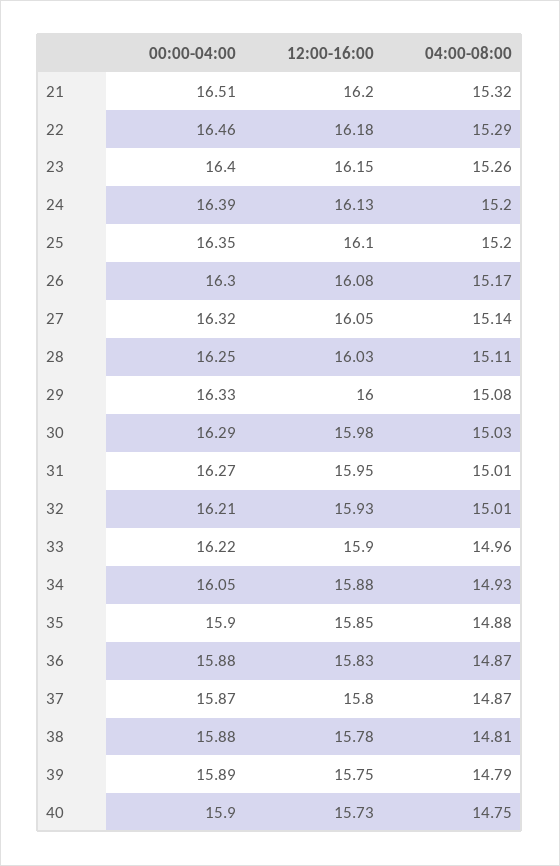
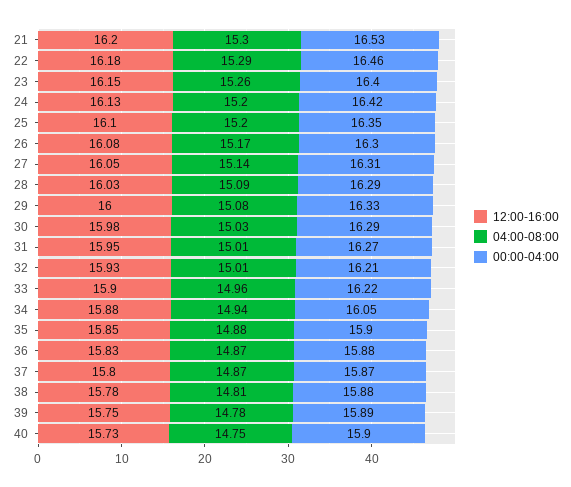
  {
    "00:00-04:00": {
-     "21": 16.51,
+     "21": 16.53,
      "22": 16.46,
      "23": 16.4,
-     "24": 16.39,
+     "24": 16.42,
      "25": 16.35,
      "26": 16.3,
-     "27": 16.32,
+     "27": 16.31,
-     "28": 16.25,
+     "28": 16.29,
      "29": 16.33,
      "30": 16.29,
      "31": 16.27,
      "32": 16.21,
      "33": 16.22,
      "34": 16.05,
      "35": 15.9,
      "36": 15.88,
      "37": 15.87,
      "38": 15.88,
      "39": 15.89,
      "40": 15.9
    },
    "12:00-16:00": {
      "21": 16.2,
      "22": 16.18,
      "23": 16.15,
      "24": 16.13,
      "25": 16.1,
      "26": 16.08,
      "27": 16.05,
      "28": 16.03,
      "29": 16,
      "30": 15.98,
      "31": 15.95,
      "32": 15.93,
      "33": 15.9,
      "34": 15.88,
      "35": 15.85,
      "36": 15.83,
      "37": 15.8,
      "38": 15.78,
      "39": 15.75,
      "40": 15.73
    },
    "04:00-08:00": {
-     "21": 15.32,
+     "21": 15.3,
      "22": 15.29,
      "23": 15.26,
      "24": 15.2,
      "25": 15.2,
      "26": 15.17,
      "27": 15.14,
-     "28": 15.11,
+     "28": 15.09,
      "29": 15.08,
      "30": 15.03,
      "31": 15.01,
      "32": 15.01,
      "33": 14.96,
-     "34": 14.93,
+     "34": 14.94,
      "35": 14.88,
      "36": 14.87,
      "37": 14.87,
      "38": 14.81,
-     "39": 14.79,
+     "39": 14.78,
      "40": 14.75
    }
  }

